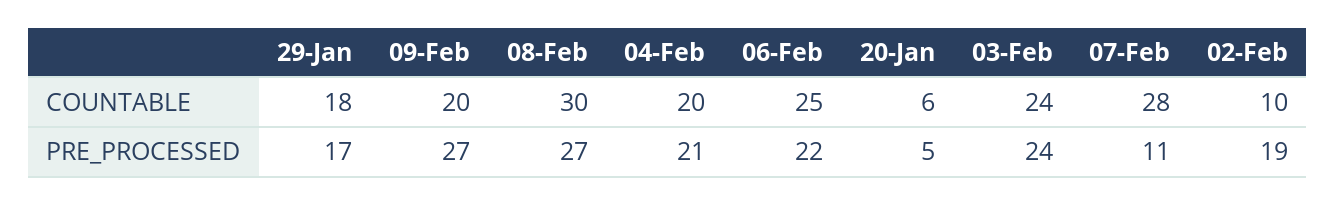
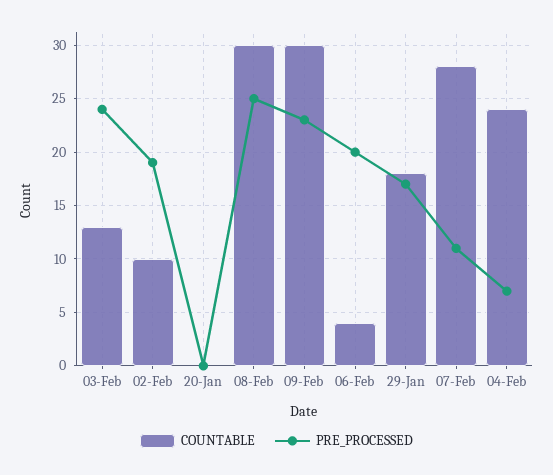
  {
    "COUNTABLE": {
      "29-Jan": 18,
-     "09-Feb": 20,
+     "09-Feb": 30,
      "08-Feb": 30,
-     "04-Feb": 20,
+     "04-Feb": 24,
-     "06-Feb": 25,
+     "06-Feb": 4,
-     "20-Jan": 6,
+     "20-Jan": 0,
-     "03-Feb": 24,
+     "03-Feb": 13,
      "07-Feb": 28,
      "02-Feb": 10
    },
    "PRE_PROCESSED": {
      "29-Jan": 17,
-     "09-Feb": 27,
+     "09-Feb": 23,
-     "08-Feb": 27,
+     "08-Feb": 25,
-     "04-Feb": 21,
+     "04-Feb": 7,
-     "06-Feb": 22,
+     "06-Feb": 20,
-     "20-Jan": 5,
+     "20-Jan": 0,
      "03-Feb": 24,
      "07-Feb": 11,
      "02-Feb": 19
    }
  }

